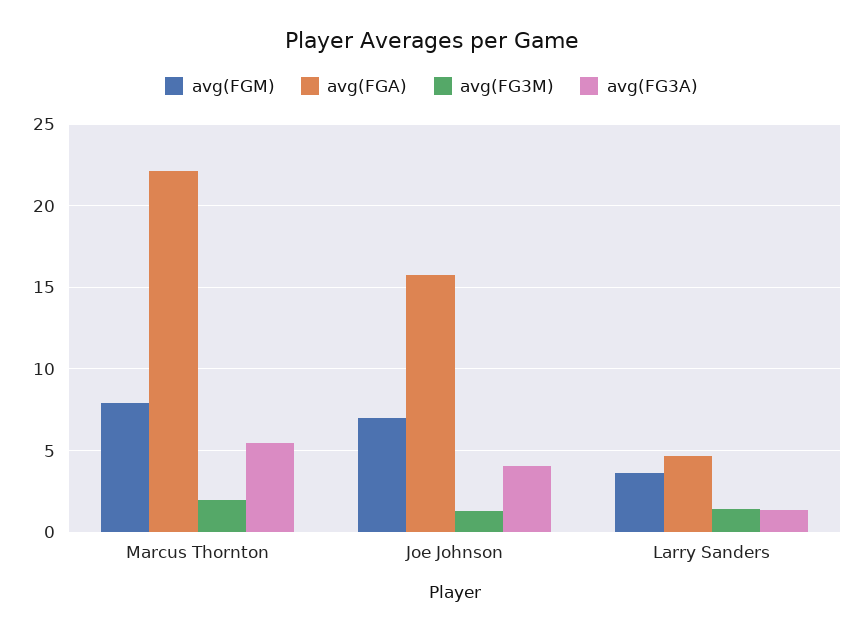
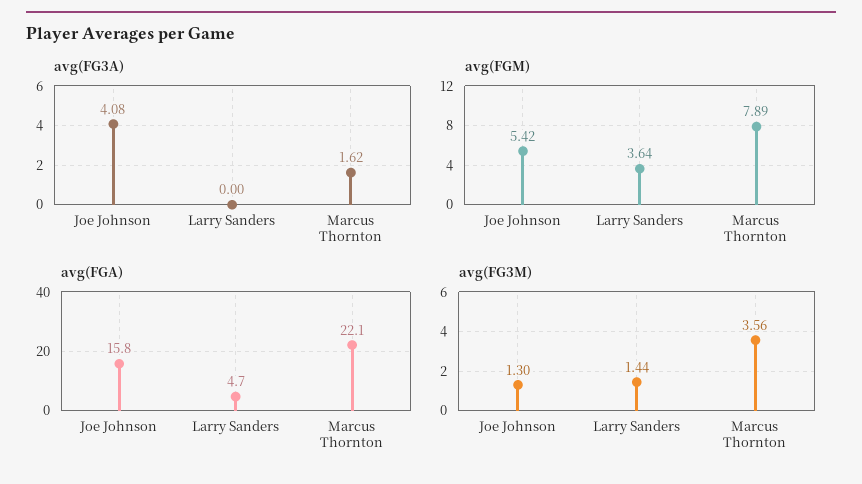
  {
    "avg(FGM)": {
      "Marcus Thornton": 7.89,
-     "Joe Johnson": 7,
+     "Joe Johnson": 5.42,
      "Larry Sanders": 3.64
    },
    "avg(FGA)": {
      "Marcus Thornton": 22.1,
      "Joe Johnson": 15.8,
      "Larry Sanders": 4.7
    },
    "avg(FG3M)": {
-     "Marcus Thornton": 2,
+     "Marcus Thornton": 3.56,
      "Joe Johnson": 1.3,
      "Larry Sanders": 1.44
    },
    "avg(FG3A)": {
-     "Marcus Thornton": 5.5,
+     "Marcus Thornton": 1.62,
      "Joe Johnson": 4.08,
-     "Larry Sanders": 1.5
+     "Larry Sanders": 0
    }
  }

